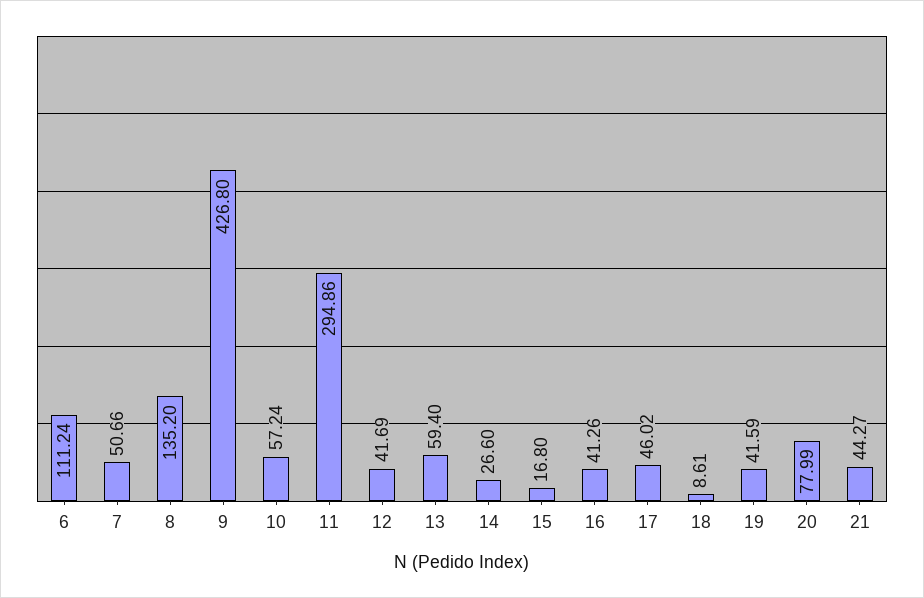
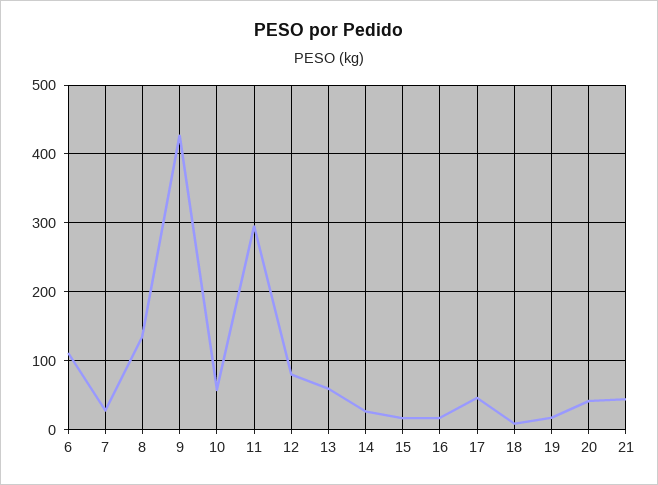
  {
    "6": 111.24,
-   "7": 50.66,
+   "7": 30,
    "8": 135.2,
    "9": 426.8,
    "10": 57.24,
    "11": 294.86,
-   "12": 41.69,
+   "12": 80,
    "13": 59.4,
    "14": 26.6,
    "15": 16.8,
-   "16": 41.26,
+   "16": 20,
    "17": 46.02,
    "18": 8.61,
-   "19": 41.59,
+   "19": 20,
-   "20": 77.99,
+   "20": 40,
    "21": 44.27
  }

